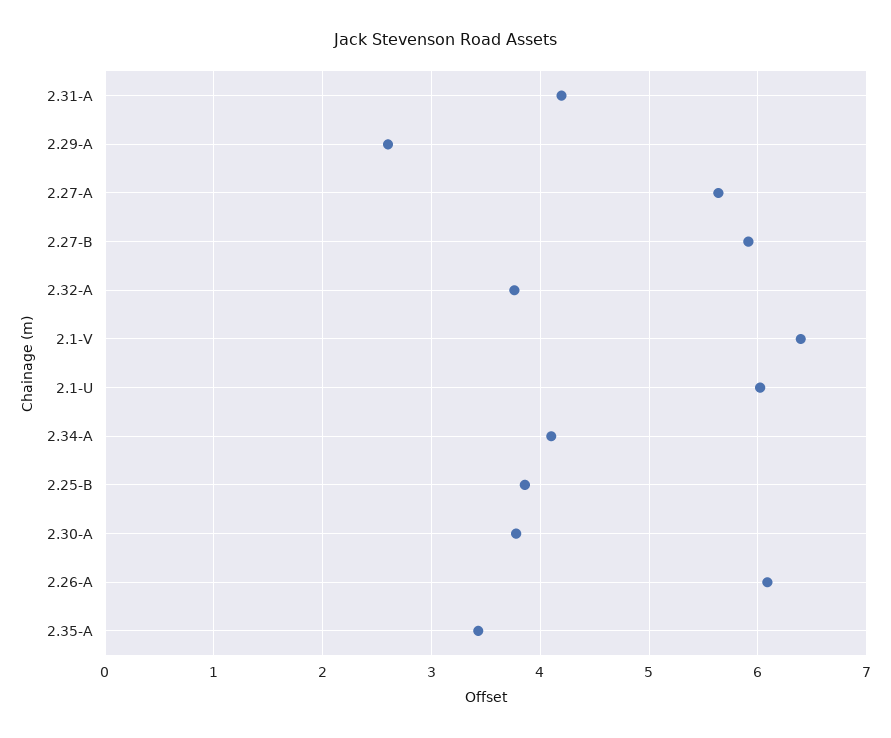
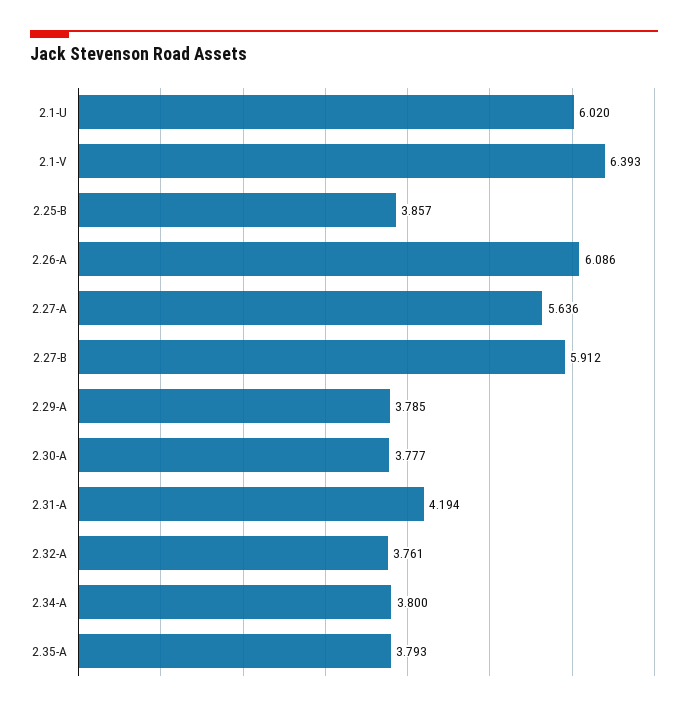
  {
    "2.31-A": 4.194,
-   "2.29-A": 2.6,
+   "2.29-A": 3.785,
    "2.27-A": 5.636,
    "2.27-B": 5.912,
    "2.32-A": 3.761,
    "2.1-V": 6.393,
    "2.1-U": 6.02,
-   "2.34-A": 4.1,
+   "2.34-A": 3.8,
    "2.25-B": 3.857,
    "2.30-A": 3.777,
    "2.26-A": 6.086,
-   "2.35-A": 3.4
+   "2.35-A": 3.793
  }

